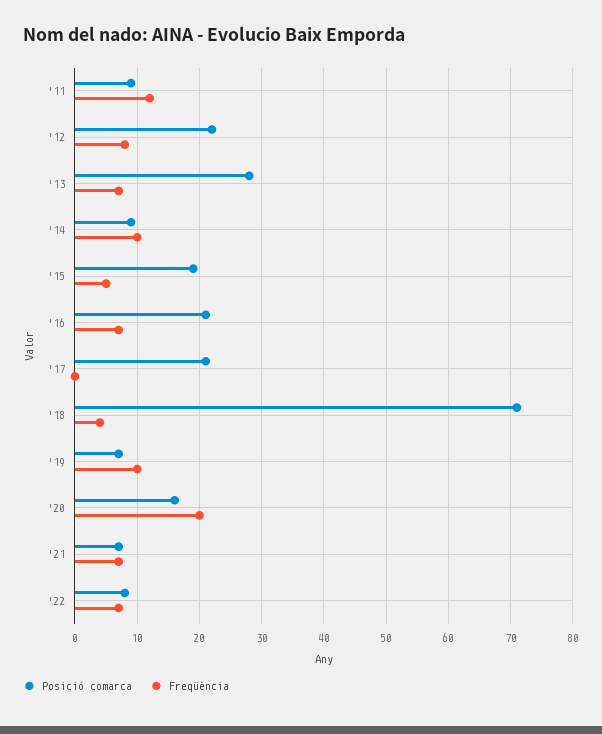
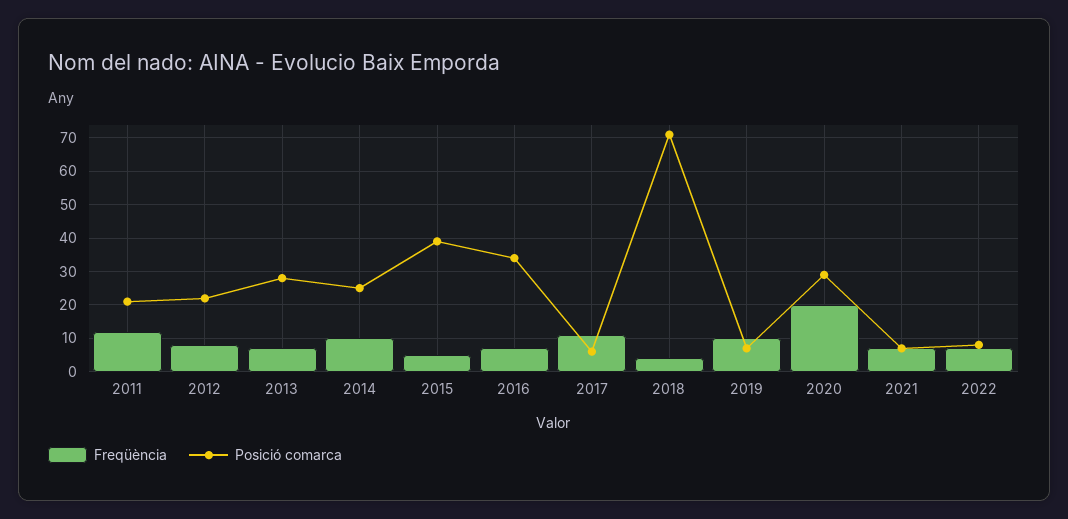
  {
    "Posició comarca": {
-     "'11": 9,
+     "'11": 20,
      "'12": 22,
      "'13": 28,
-     "'14": 9,
+     "'14": 25,
-     "'15": 19,
+     "'15": 40,
-     "'16": 21,
+     "'16": 35,
-     "'17": 21,
+     "'17": 5,
      "'18": 71,
      "'19": 7,
-     "'20": 16,
+     "'20": 30,
      "'21": 7,
      "'22": 8
    },
    "Freqüència": {
      "'11": 12,
      "'12": 8,
      "'13": 7,
      "'14": 10,
      "'15": 5,
      "'16": 7,
-     "'17": 0,
+     "'17": 10,
      "'18": 4,
      "'19": 10,
      "'20": 20,
      "'21": 7,
      "'22": 7
    }
  }

